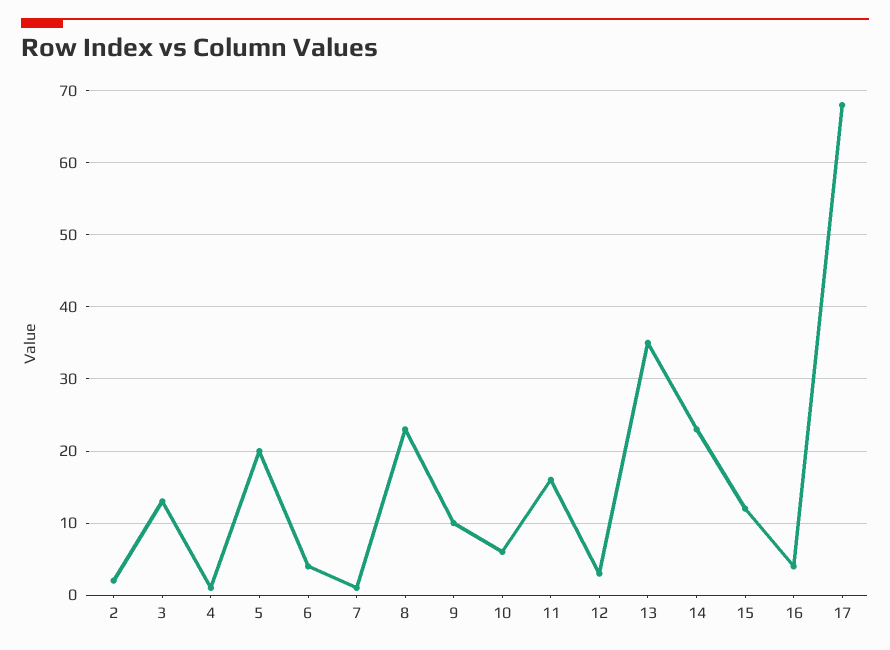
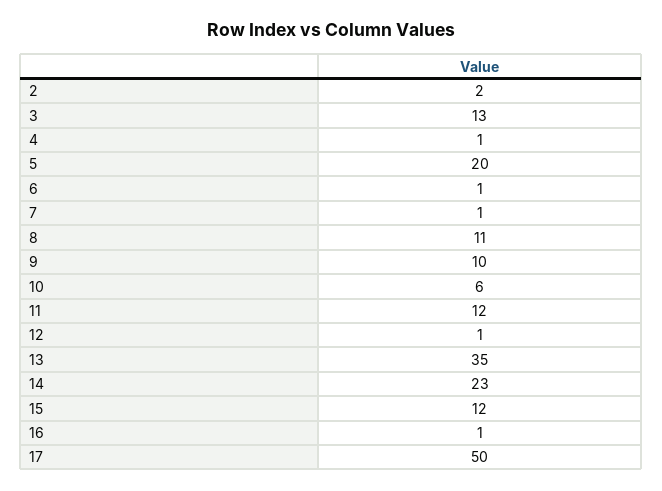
  {
    "2": 2,
    "3": 13,
    "4": 1,
    "5": 20,
-   "6": 4,
+   "6": 1,
    "7": 1,
-   "8": 23,
+   "8": 11,
    "9": 10,
    "10": 6,
-   "11": 16,
+   "11": 12,
-   "12": 3,
+   "12": 1,
    "13": 35,
    "14": 23,
    "15": 12,
-   "16": 4,
+   "16": 1,
-   "17": 68
+   "17": 50
  }

